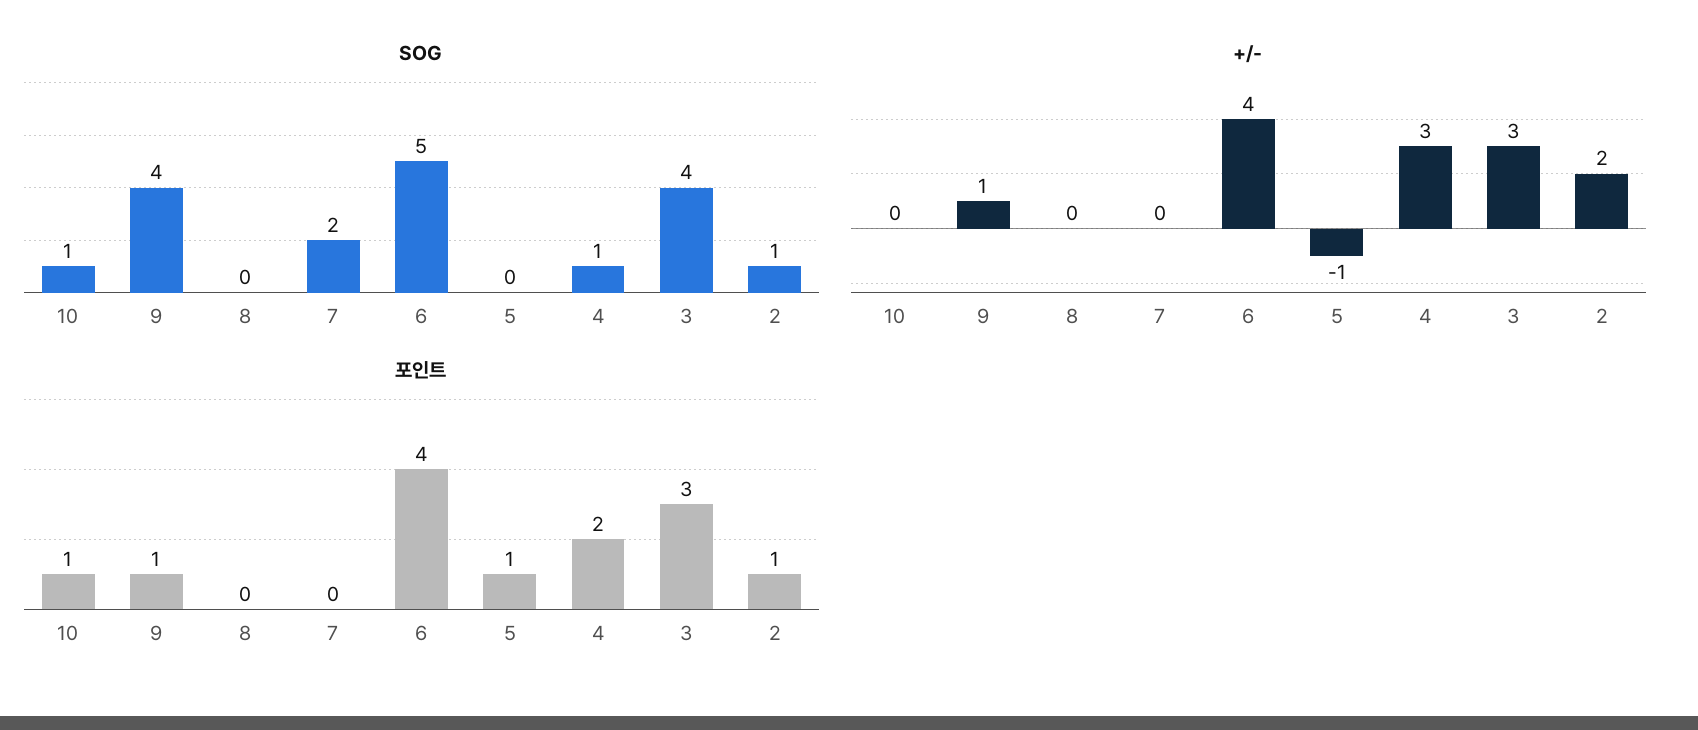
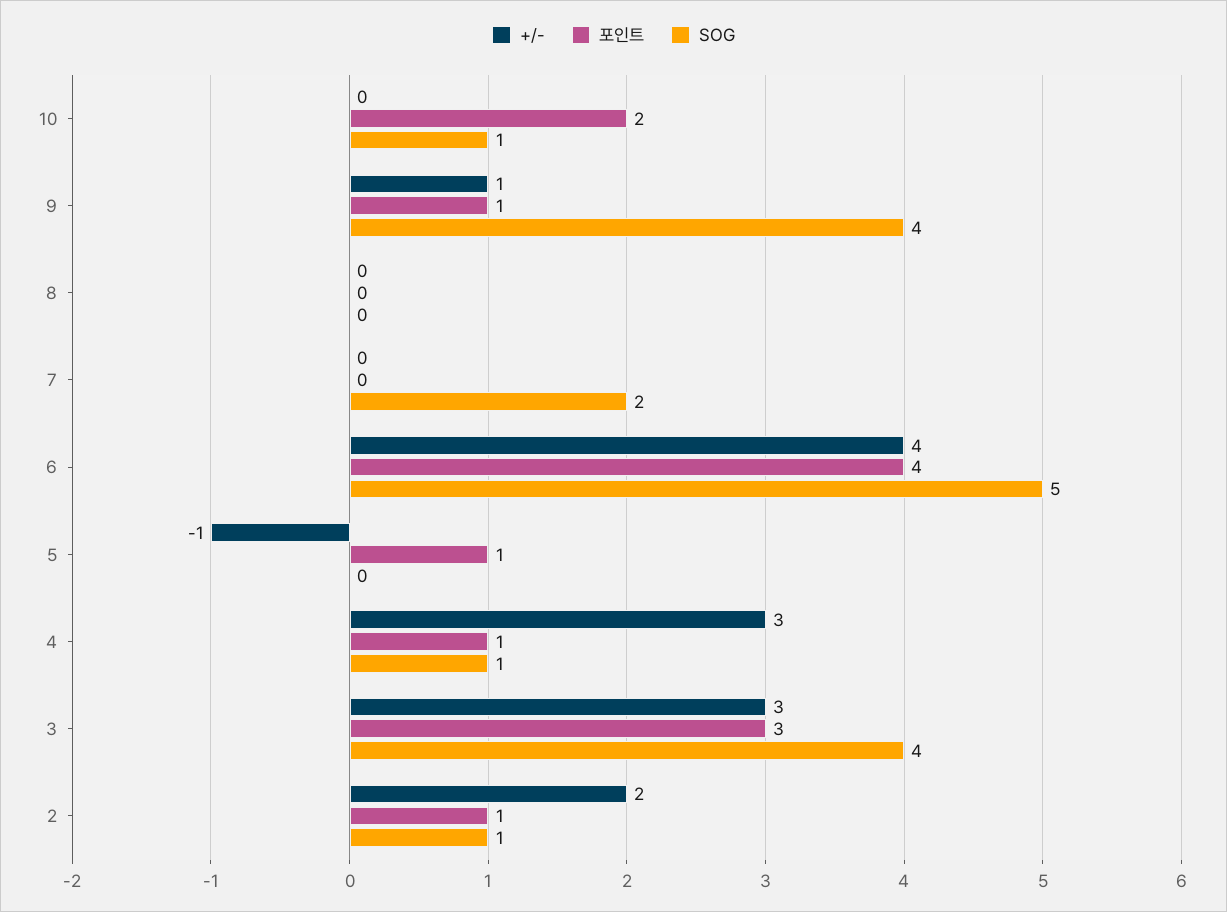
  {
    "SOG": {
      "10": 1,
      "9": 4,
      "8": 0,
      "7": 2,
      "6": 5,
      "5": 0,
      "4": 1,
      "3": 4,
      "2": 1
    },
    "+/-": {
      "10": 0,
      "9": 1,
      "8": 0,
      "7": 0,
      "6": 4,
      "5": -1,
      "4": 3,
      "3": 3,
      "2": 2
    },
    "포인트": {
-     "10": 1,
+     "10": 2,
      "9": 1,
      "8": 0,
      "7": 0,
      "6": 4,
      "5": 1,
-     "4": 2,
+     "4": 1,
      "3": 3,
      "2": 1
    }
  }

